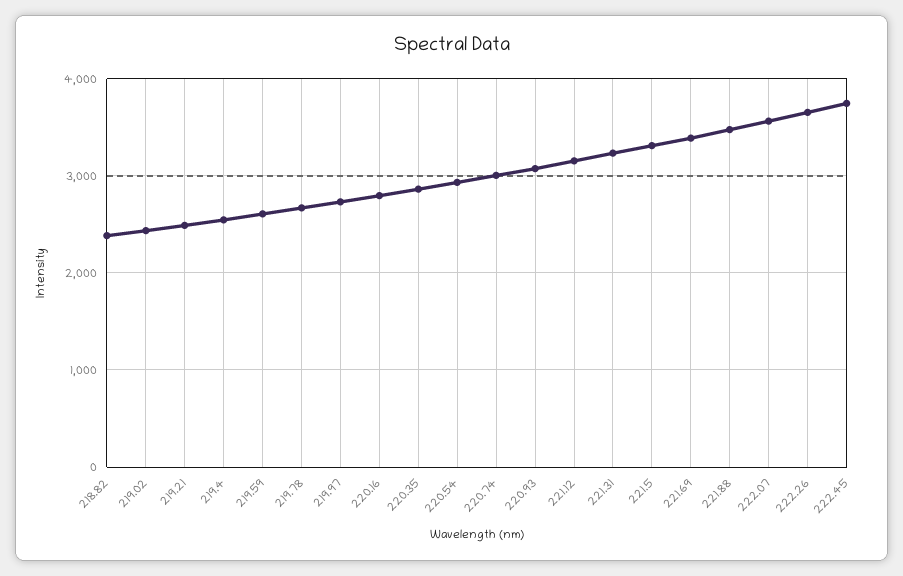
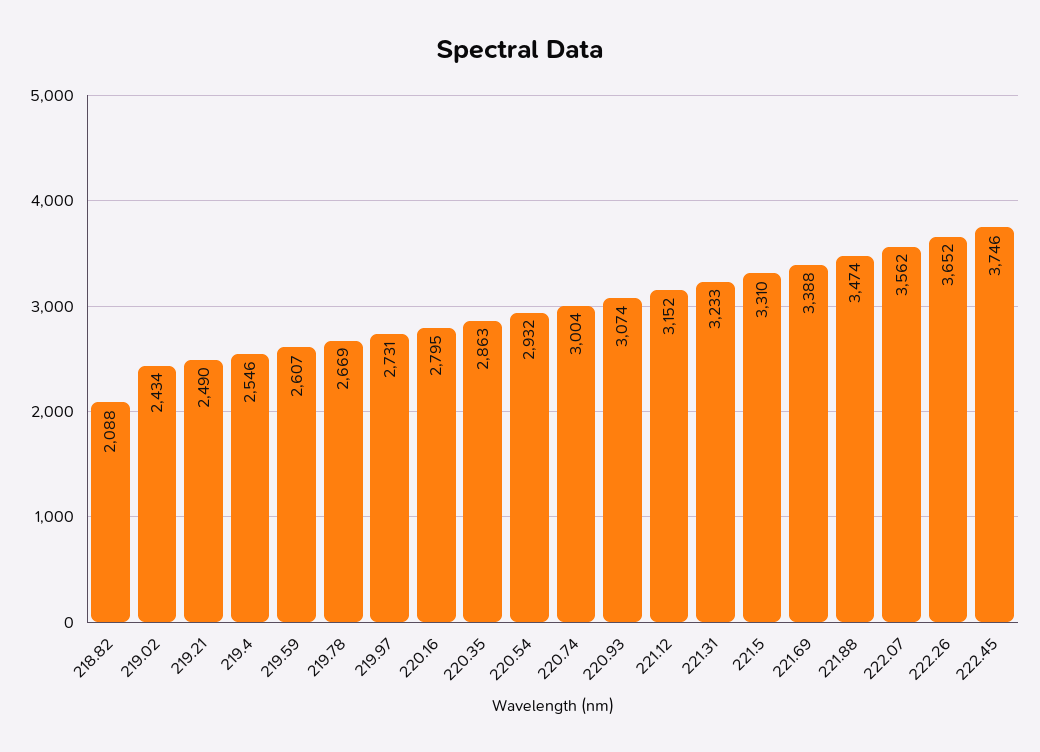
  {
-   "218.82": 2400,
+   "218.82": 2088,
    "219.02": 2434,
    "219.21": 2490,
    "219.4": 2546,
    "219.59": 2607,
    "219.78": 2669,
    "219.97": 2731,
    "220.16": 2795,
    "220.35": 2863,
    "220.54": 2932,
    "220.74": 3004,
    "220.93": 3074,
    "221.12": 3152,
    "221.31": 3233,
    "221.5": 3310,
    "221.69": 3388,
    "221.88": 3474,
    "222.07": 3562,
    "222.26": 3652,
    "222.45": 3746
  }

